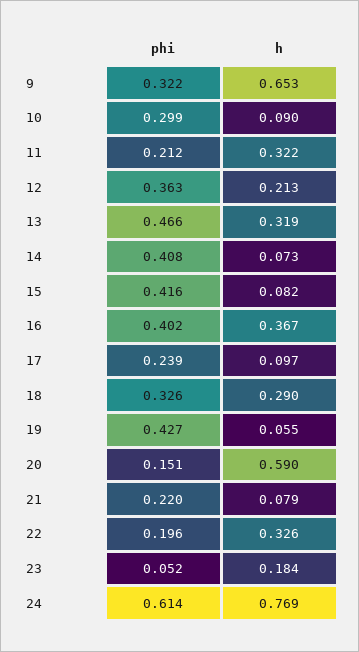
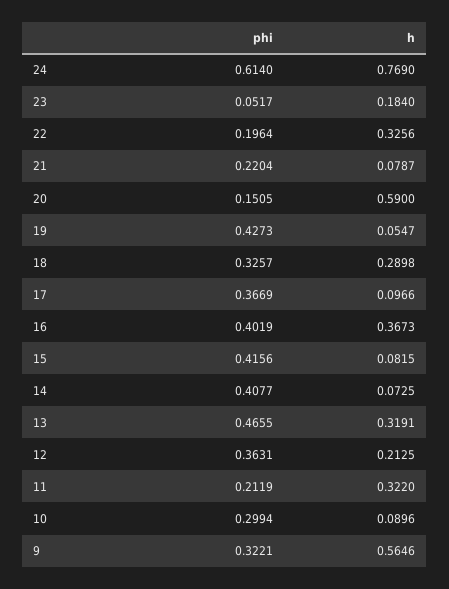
  {
    "phi": {
      "9": 0.3221,
      "10": 0.2994,
      "11": 0.2119,
      "12": 0.3631,
      "13": 0.4655,
      "14": 0.4077,
      "15": 0.4156,
      "16": 0.4019,
-     "17": 0.239,
+     "17": 0.3669,
      "18": 0.3257,
      "19": 0.4273,
      "20": 0.1505,
      "21": 0.2204,
      "22": 0.1964,
      "23": 0.0517,
      "24": 0.614
    },
    "h": {
-     "9": 0.653,
+     "9": 0.5646,
      "10": 0.0896,
      "11": 0.322,
      "12": 0.2125,
      "13": 0.3191,
      "14": 0.0725,
      "15": 0.0815,
      "16": 0.3673,
      "17": 0.0966,
      "18": 0.2898,
      "19": 0.0547,
      "20": 0.59,
      "21": 0.0787,
      "22": 0.3256,
      "23": 0.184,
      "24": 0.769
    }
  }

